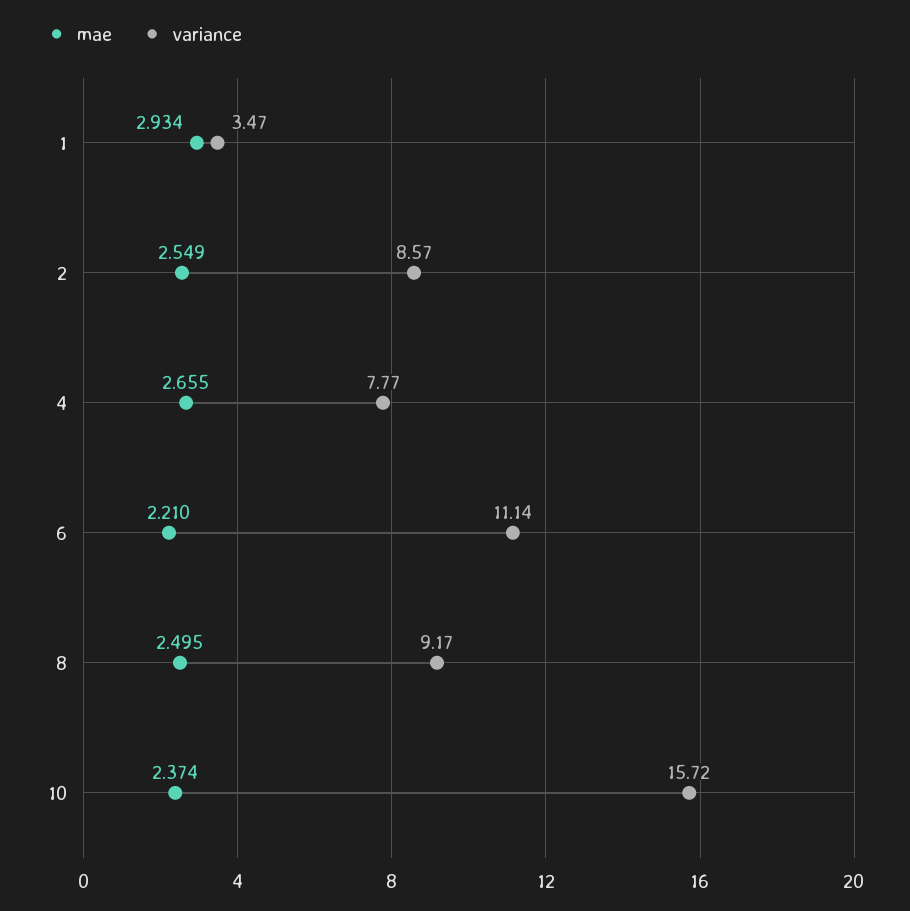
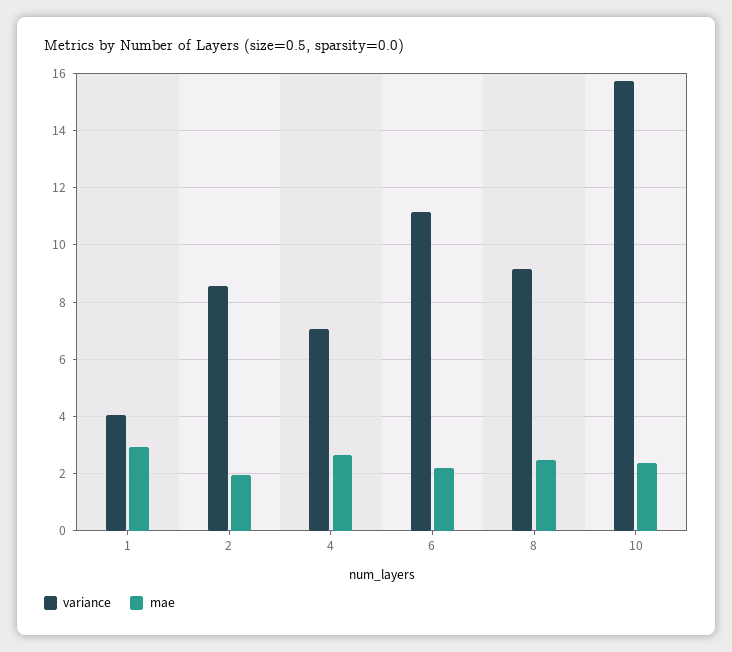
  {
    "mae": {
      "1": 2.934,
-     "2": 2.549,
+     "2": 2,
      "4": 2.655,
      "6": 2.21,
      "8": 2.495,
      "10": 2.374
    },
    "variance": {
-     "1": 3.47,
+     "1": 4,
      "2": 8.57,
-     "4": 7.77,
+     "4": 7,
      "6": 11.14,
      "8": 9.17,
      "10": 15.72
    }
  }

